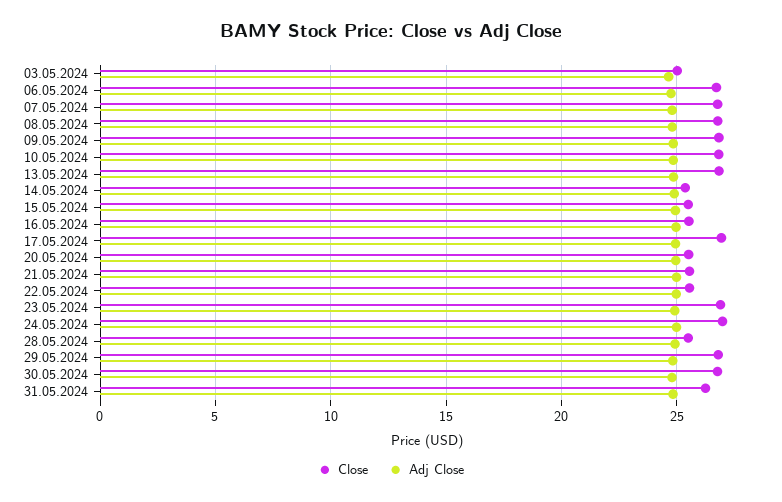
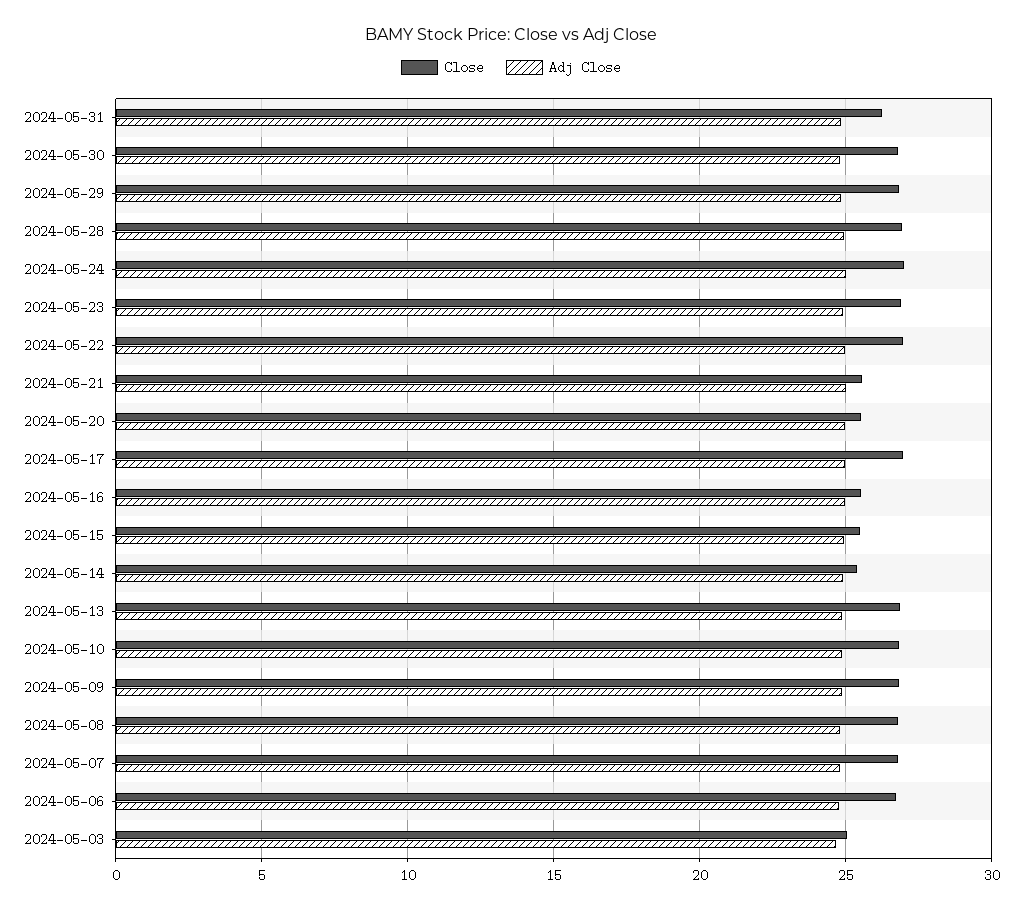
  {
    "Close": {
      "03.05.2024": 25,
      "06.05.2024": 26.5,
      "07.05.2024": 27,
      "08.05.2024": 27,
      "09.05.2024": 27,
      "10.05.2024": 27,
      "13.05.2024": 27,
      "14.05.2024": 25.5,
      "15.05.2024": 25.5,
      "16.05.2024": 25.5,
      "17.05.2024": 27,
      "20.05.2024": 25.5,
      "21.05.2024": 25.5,
-     "22.05.2024": 25.5,
+     "22.05.2024": 27,
      "23.05.2024": 27,
      "24.05.2024": 27,
-     "28.05.2024": 25.5,
+     "28.05.2024": 27,
      "29.05.2024": 27,
      "30.05.2024": 27,
      "31.05.2024": 26.5
    },
    "Adj Close": {
      "03.05.2024": 24.5,
      "06.05.2024": 25,
      "07.05.2024": 25,
      "08.05.2024": 25,
      "09.05.2024": 25,
      "10.05.2024": 25,
      "13.05.2024": 25,
      "14.05.2024": 25,
      "15.05.2024": 25,
      "16.05.2024": 25,
      "17.05.2024": 25,
      "20.05.2024": 25,
      "21.05.2024": 25,
      "22.05.2024": 25,
      "23.05.2024": 25,
      "24.05.2024": 25,
      "28.05.2024": 25,
      "29.05.2024": 25,
      "30.05.2024": 25,
      "31.05.2024": 25
    }
  }

